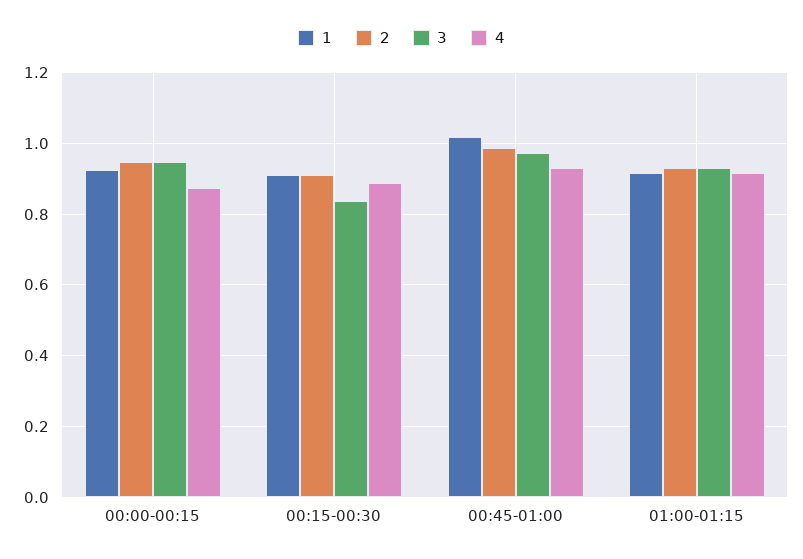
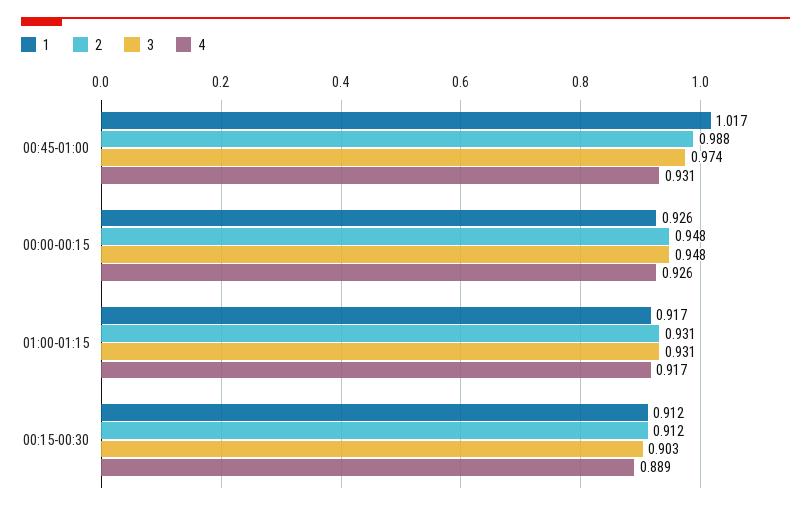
  {
    "1": {
      "00:00-00:15": 0.926,
      "00:15-00:30": 0.912,
      "00:45-01:00": 1.017,
      "01:00-01:15": 0.917
    },
    "2": {
      "00:00-00:15": 0.948,
      "00:15-00:30": 0.912,
      "00:45-01:00": 0.988,
      "01:00-01:15": 0.931
    },
    "3": {
      "00:00-00:15": 0.948,
-     "00:15-00:30": 0.84,
+     "00:15-00:30": 0.903,
      "00:45-01:00": 0.974,
      "01:00-01:15": 0.931
    },
    "4": {
-     "00:00-00:15": 0.88,
+     "00:00-00:15": 0.926,
      "00:15-00:30": 0.889,
      "00:45-01:00": 0.931,
      "01:00-01:15": 0.917
    }
  }

